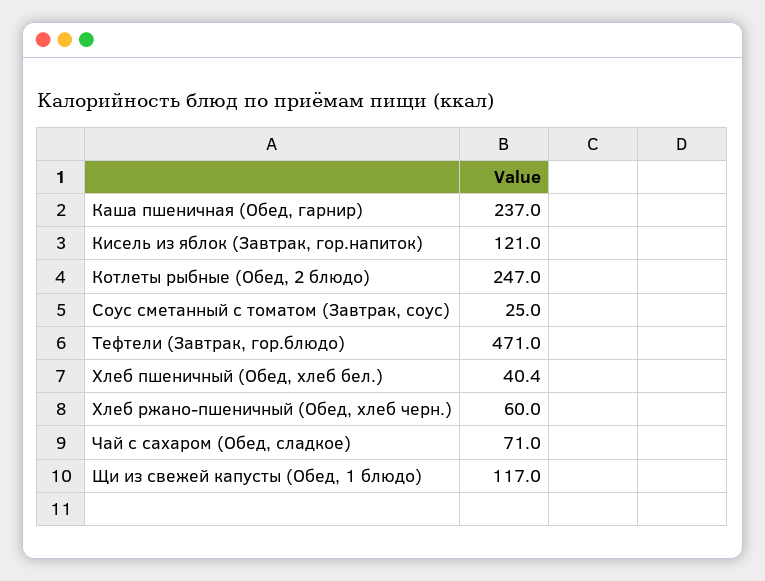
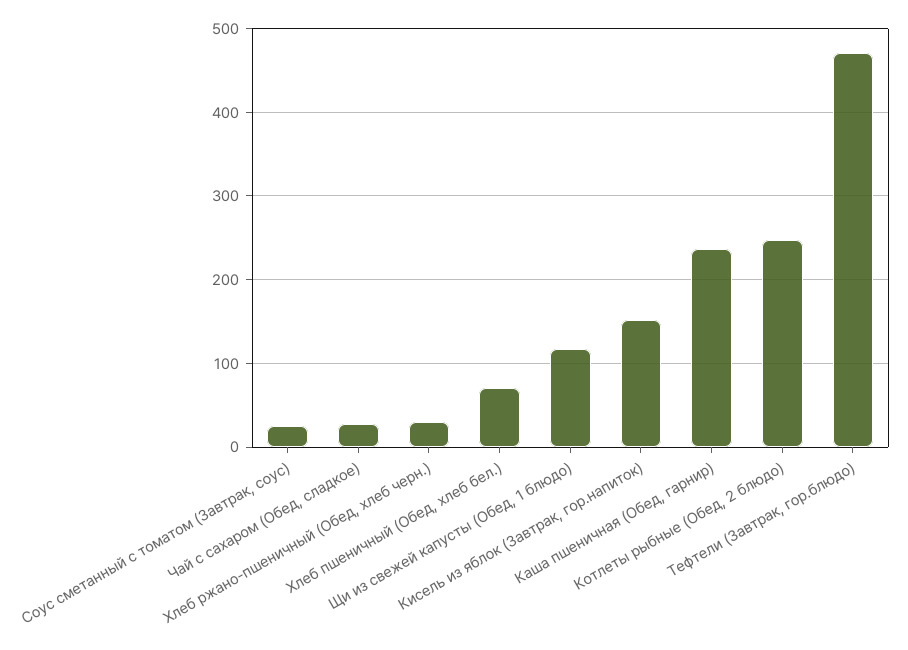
  {
    "Каша пшеничная (Обед, гарнир)": 237,
-   "Кисель из яблок (Завтрак, гор.напиток)": 121,
+   "Кисель из яблок (Завтрак, гор.напиток)": 150,
    "Котлеты рыбные (Обед, 2 блюдо)": 247,
    "Соус сметанный с томатом (Завтрак, соус)": 25,
    "Тефтели (Завтрак, гор.блюдо)": 471,
-   "Хлеб пшеничный (Обед, хлеб бел.)": 40.4,
+   "Хлеб пшеничный (Обед, хлеб бел.)": 70,
-   "Хлеб ржано-пшеничный (Обед, хлеб черн.)": 60,
+   "Хлеб ржано-пшеничный (Обед, хлеб черн.)": 30,
-   "Чай с сахаром (Обед, сладкое)": 71,
+   "Чай с сахаром (Обед, сладкое)": 30,
    "Щи из свежей капусты (Обед, 1 блюдо)": 117
  }

